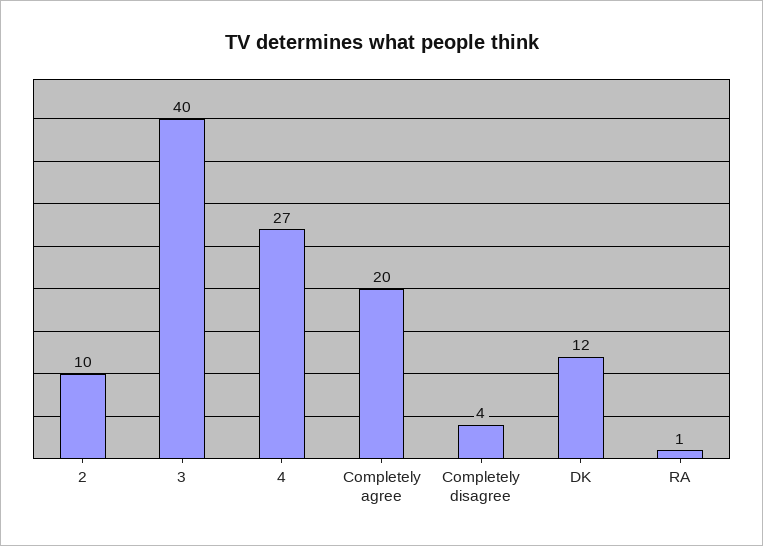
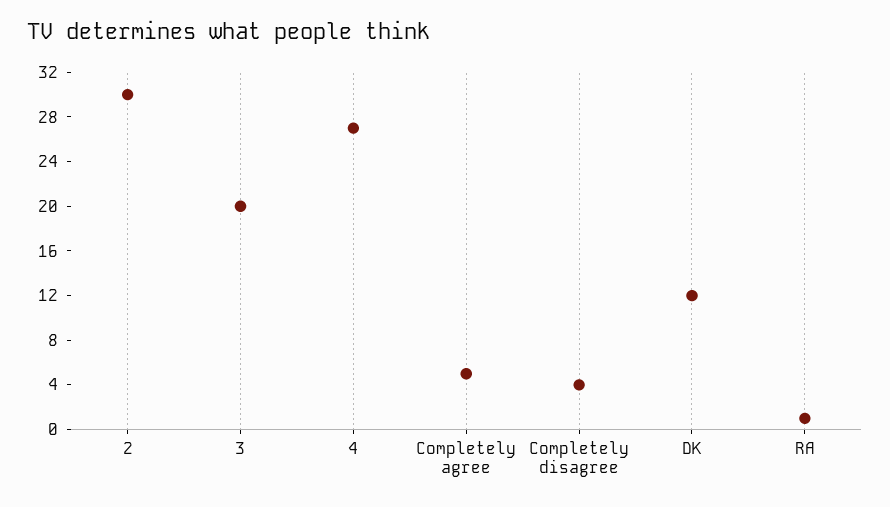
  {
-   "2": 10,
+   "2": 30,
-   "3": 40,
+   "3": 20,
    "4": 27,
-   "Completely agree": 20,
+   "Completely agree": 5,
    "Completely disagree": 4,
    "DK": 12,
    "RA": 1
  }

